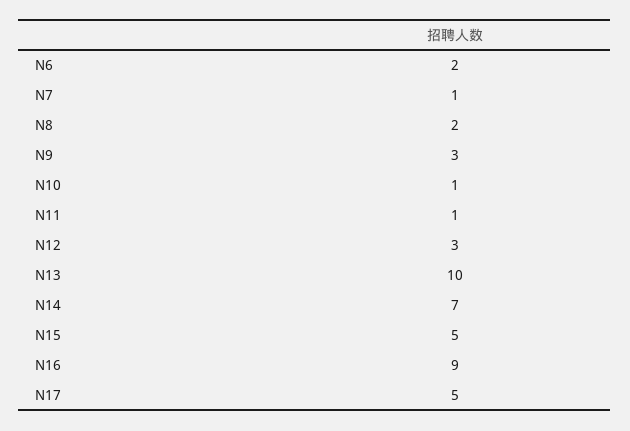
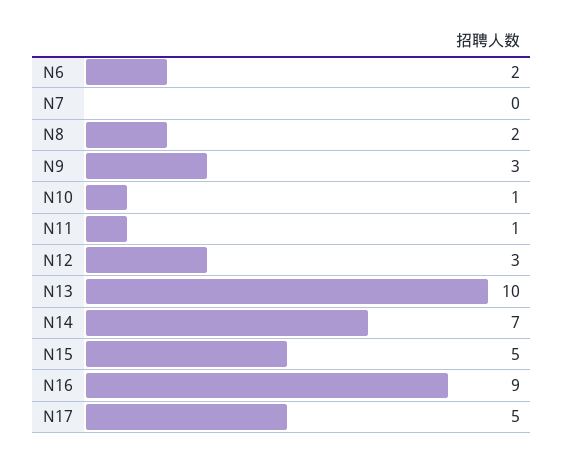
  {
    "N6": 2,
-   "N7": 1,
+   "N7": 0,
    "N8": 2,
    "N9": 3,
    "N10": 1,
    "N11": 1,
    "N12": 3,
    "N13": 10,
    "N14": 7,
    "N15": 5,
    "N16": 9,
    "N17": 5
  }

